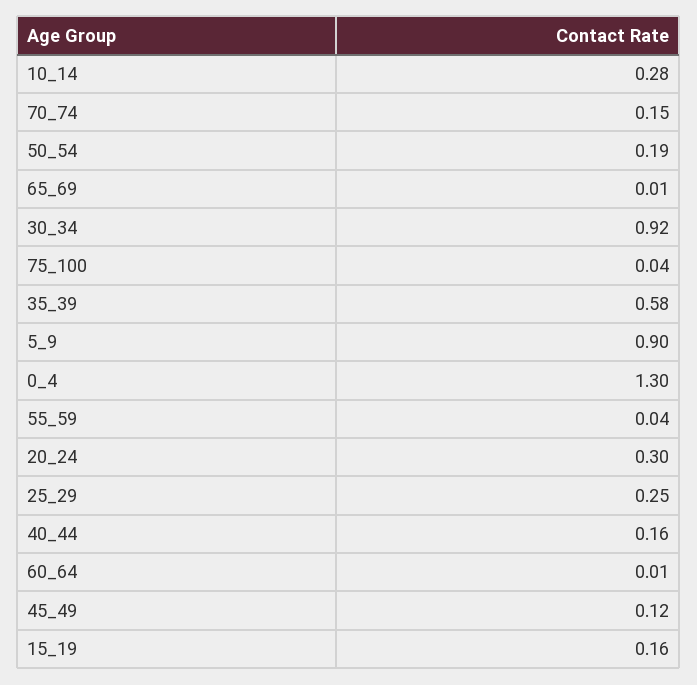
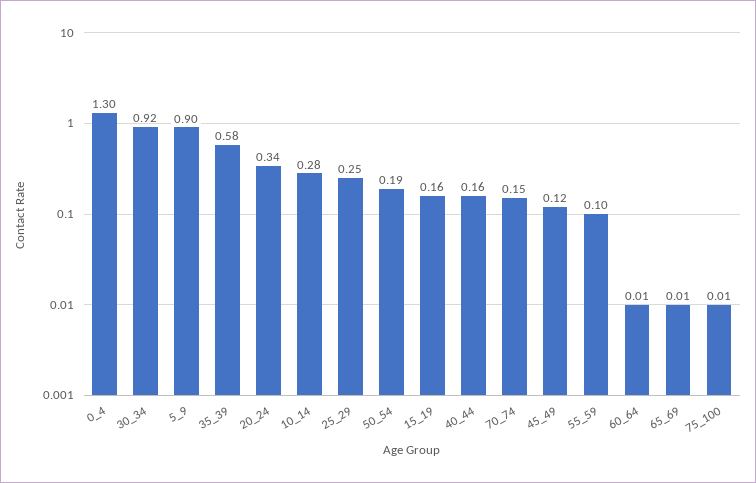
  {
    "10_14": 0.28,
    "70_74": 0.15,
    "50_54": 0.19,
    "65_69": 0.01,
    "30_34": 0.92,
-   "75_100": 0.04,
+   "75_100": 0.01,
    "35_39": 0.58,
    "5_9": 0.9,
    "0_4": 1.3,
-   "55_59": 0.04,
+   "55_59": 0.1,
-   "20_24": 0.3,
+   "20_24": 0.34,
    "25_29": 0.25,
    "40_44": 0.16,
    "60_64": 0.01,
    "45_49": 0.12,
    "15_19": 0.16
  }

